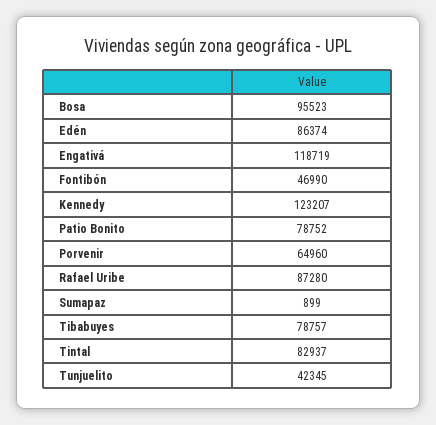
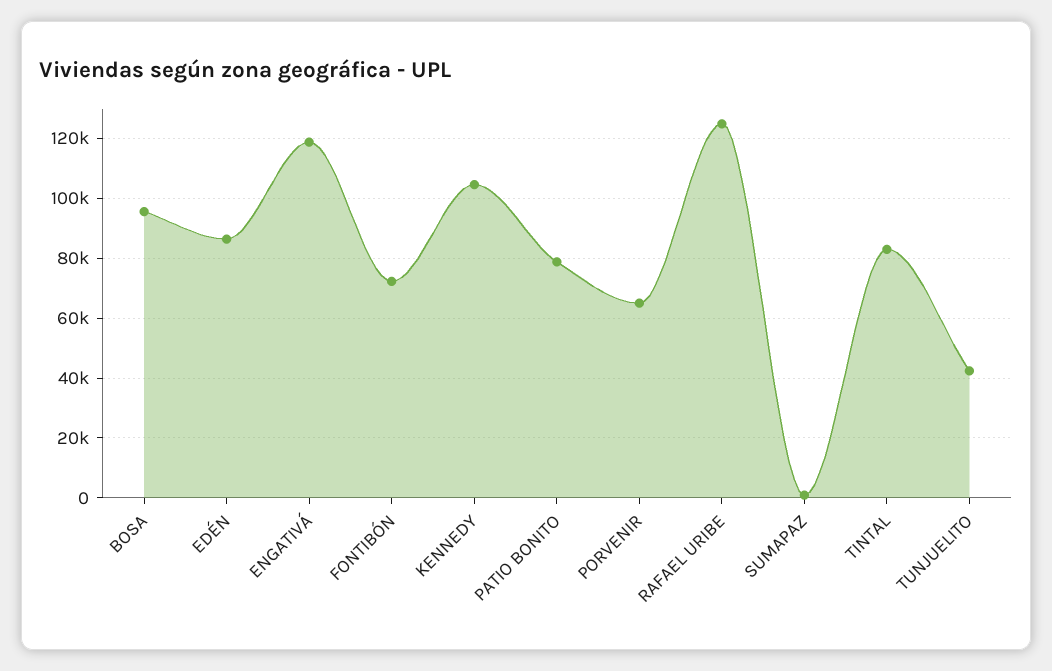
  {
    "Bosa": 95523,
    "Edén": 86374,
    "Engativá": 118719,
-   "Fontibón": 46990,
+   "Fontibón": 72500,
-   "Kennedy": 123207,
+   "Kennedy": 105000,
    "Patio Bonito": 78752,
    "Porvenir": 64960,
-   "Rafael Uribe": 87280,
+   "Rafael Uribe": 125000,
    "Sumapaz": 899,
-   "Tibabuyes": 78757,
    "Tintal": 82937,
    "Tunjuelito": 42345
  }

